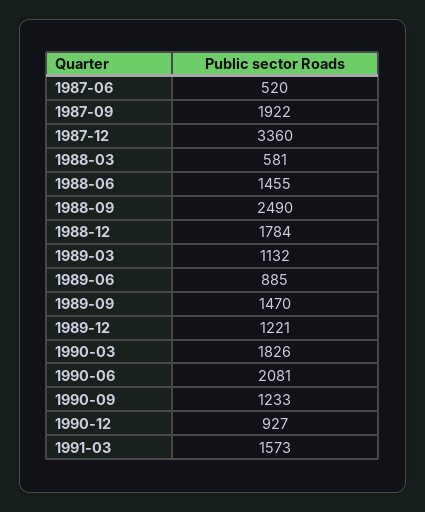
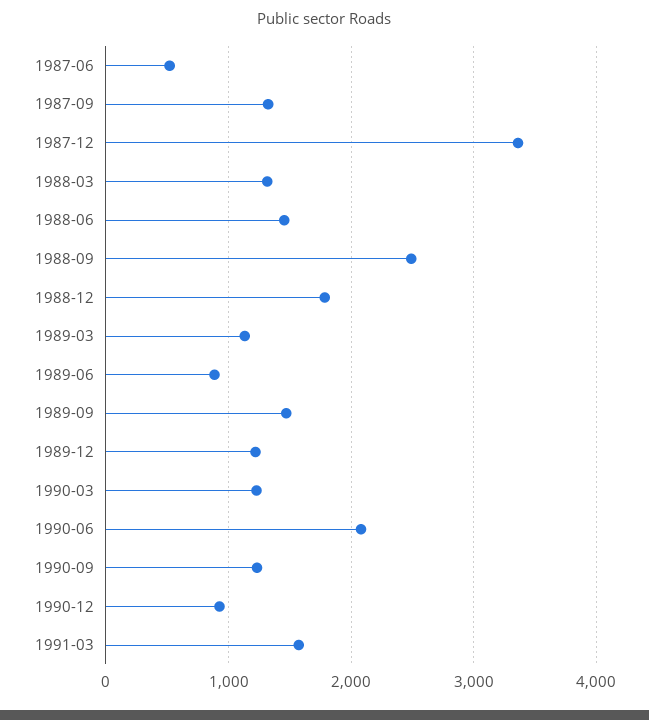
  {
    "1987-06": 520,
-   "1987-09": 1922,
+   "1987-09": 1300,
    "1987-12": 3360,
-   "1988-03": 581,
+   "1988-03": 1300,
    "1988-06": 1455,
    "1988-09": 2490,
    "1988-12": 1784,
    "1989-03": 1132,
    "1989-06": 885,
    "1989-09": 1470,
    "1989-12": 1221,
-   "1990-03": 1826,
+   "1990-03": 1200,
    "1990-06": 2081,
    "1990-09": 1233,
    "1990-12": 927,
    "1991-03": 1573
  }

